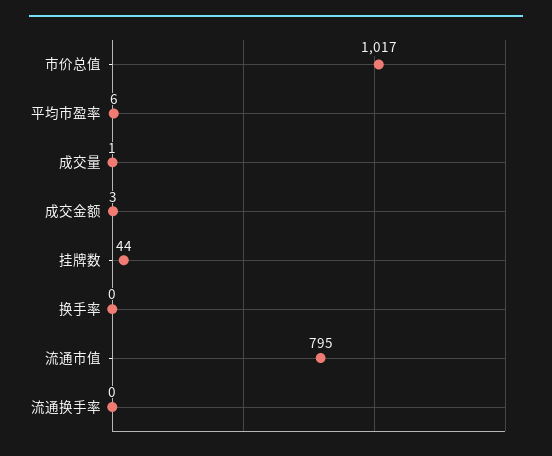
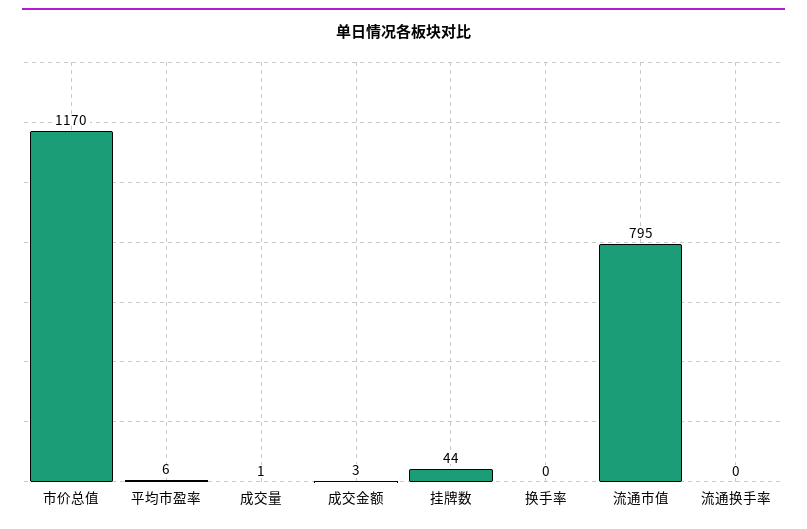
  {
-   "市价总值": 1017,
+   "市价总值": 1170,
    "平均市盈率": 6,
    "成交量": 1,
    "成交金额": 3,
    "挂牌数": 44,
    "换手率": 0,
    "流通市值": 795,
    "流通换手率": 0
  }

